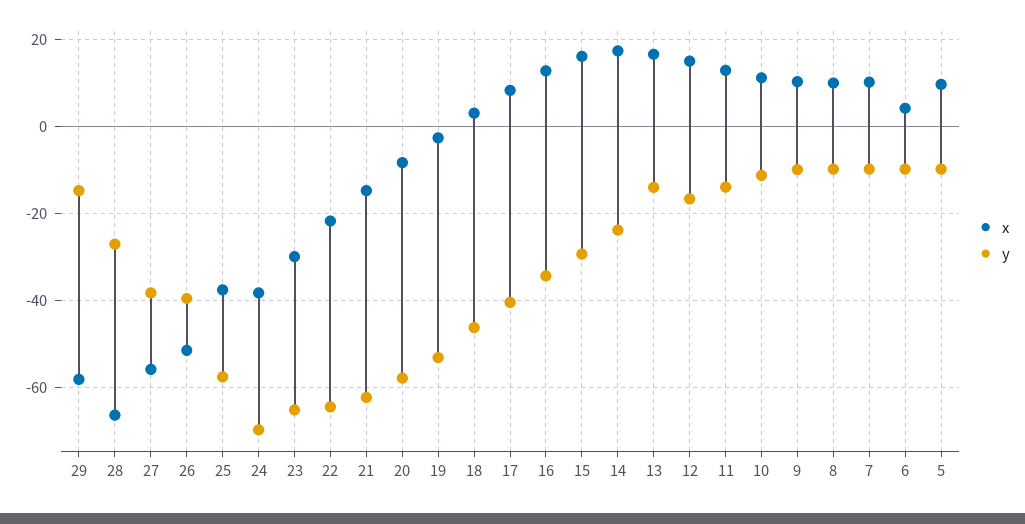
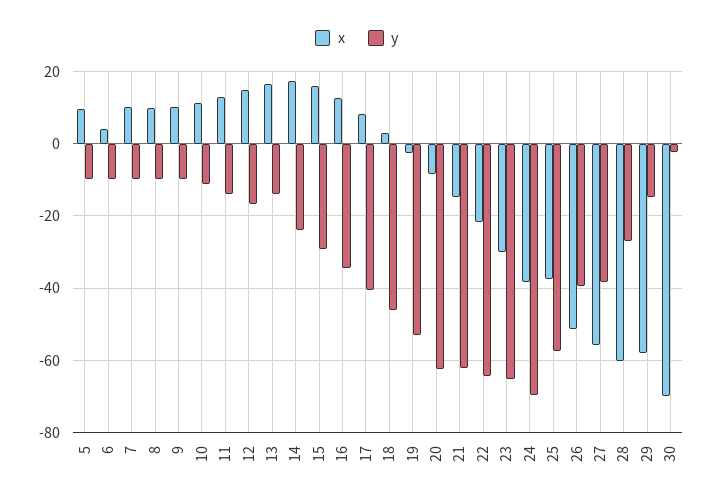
  {
    "x": {
      "29": -58,
-     "28": -66,
+     "28": -60,
      "27": -56,
      "26": -52,
      "25": -38,
      "24": -38,
      "23": -30,
      "22": -22,
      "21": -14,
      "20": -8,
      "19": -2,
      "18": 4,
      "17": 8,
      "16": 12,
      "15": 16,
      "14": 18,
      "13": 16,
      "12": 16,
      "11": 12,
      "10": 12,
      "9": 10,
      "8": 10,
      "7": 10,
      "6": 4,
-     "5": 10
+     "5": 10,
+     "30": -70
    },
    "y": {
      "29": -14,
      "28": -28,
      "27": -38,
      "26": -40,
      "25": -58,
      "24": -70,
      "23": -66,
      "22": -64,
      "21": -62,
-     "20": -58,
+     "20": -62,
      "19": -54,
      "18": -46,
      "17": -40,
      "16": -34,
      "15": -30,
      "14": -24,
      "13": -14,
      "12": -16,
      "11": -14,
      "10": -12,
      "9": -10,
      "8": -10,
      "7": -10,
      "6": -10,
-     "5": -10
+     "5": -10,
+     "30": -2
    }
  }

